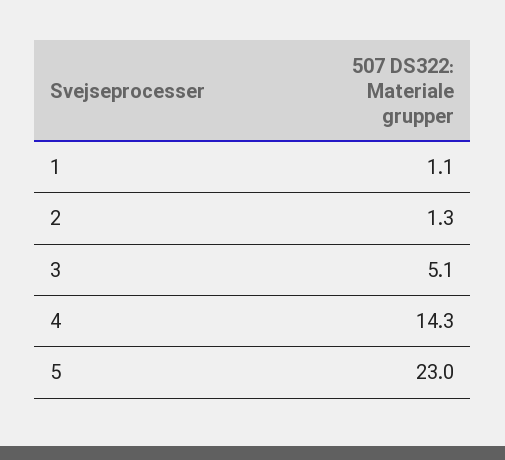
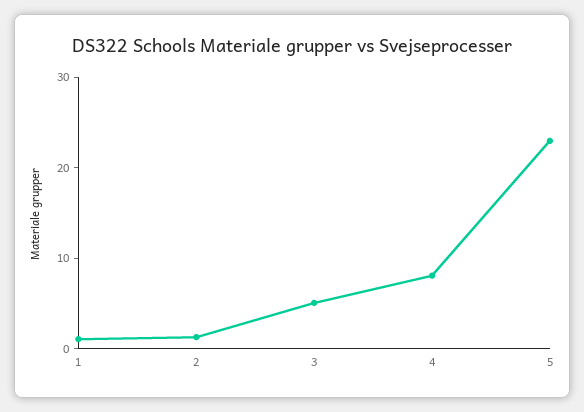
  {
    "1": 1.1,
    "2": 1.3,
    "3": 5.1,
-   "4": 14.3,
+   "4": 8,
    "5": 23
  }

